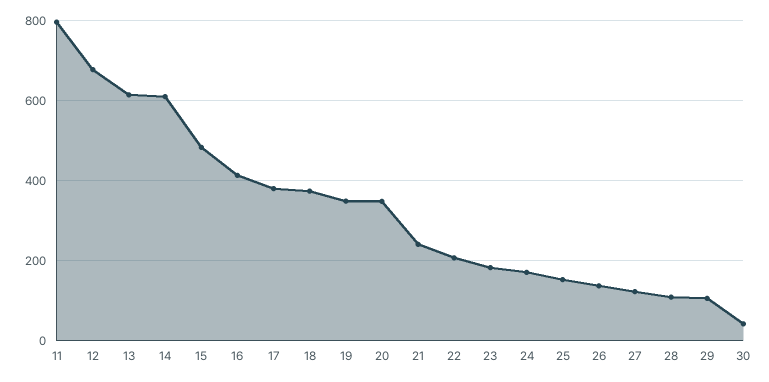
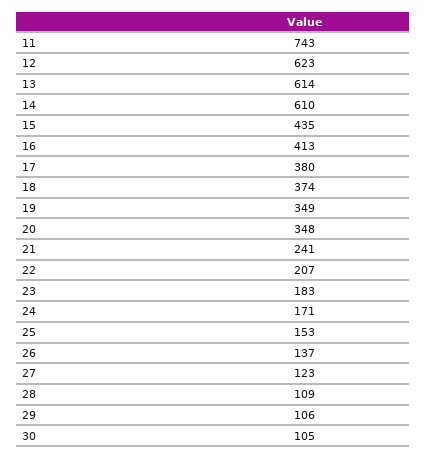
  {
-   "11": 800,
+   "11": 743,
-   "12": 680,
+   "12": 623,
    "13": 614,
    "14": 610,
-   "15": 480,
+   "15": 435,
    "16": 413,
    "17": 380,
    "18": 374,
    "19": 349,
    "20": 348,
    "21": 241,
    "22": 207,
    "23": 183,
    "24": 171,
    "25": 153,
    "26": 137,
    "27": 123,
    "28": 109,
    "29": 106,
-   "30": 40
+   "30": 105
  }

